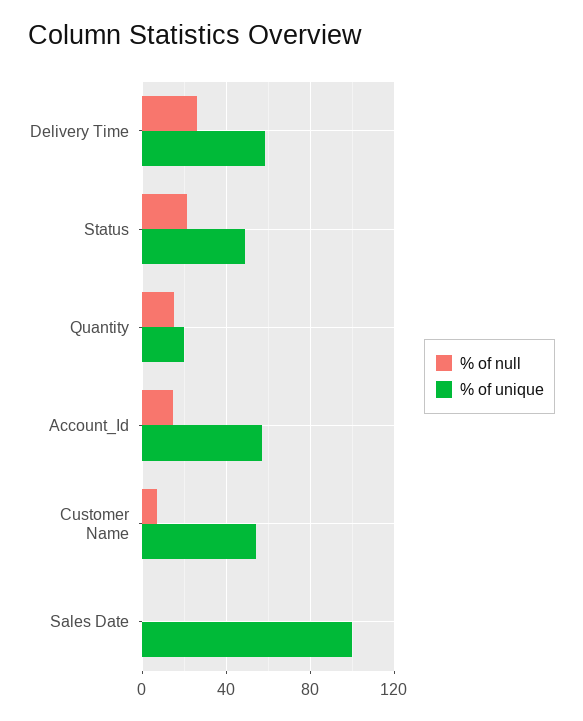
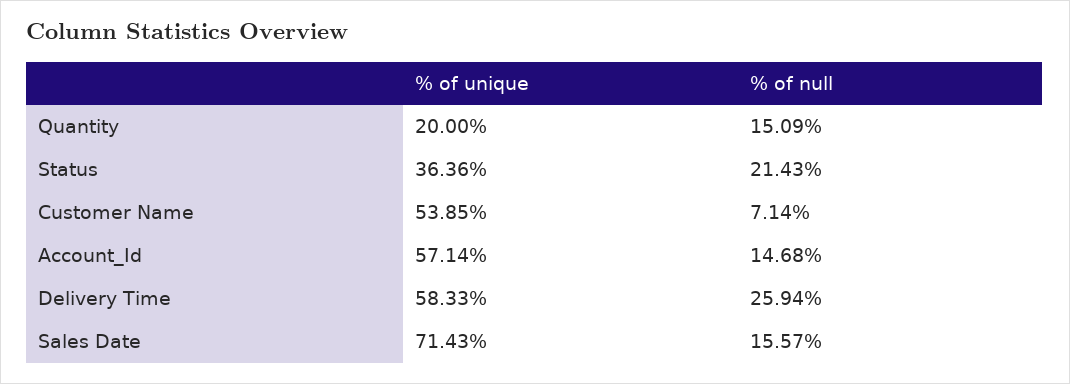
  {
    "% of null": {
      "Delivery Time": 25.94,
      "Status": 21.43,
      "Quantity": 15.09,
      "Account_Id": 14.68,
      "Customer Name": 7.14,
-     "Sales Date": 0
+     "Sales Date": 15.57
    },
    "% of unique": {
      "Delivery Time": 58.33,
-     "Status": 50,
+     "Status": 36.36,
      "Quantity": 20,
      "Account_Id": 57.14,
      "Customer Name": 53.85,
-     "Sales Date": 100
+     "Sales Date": 71.43
    }
  }

